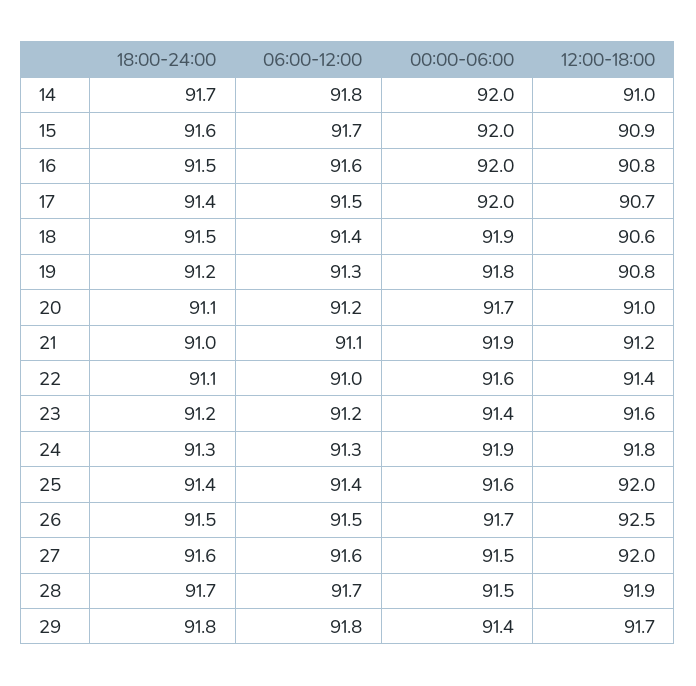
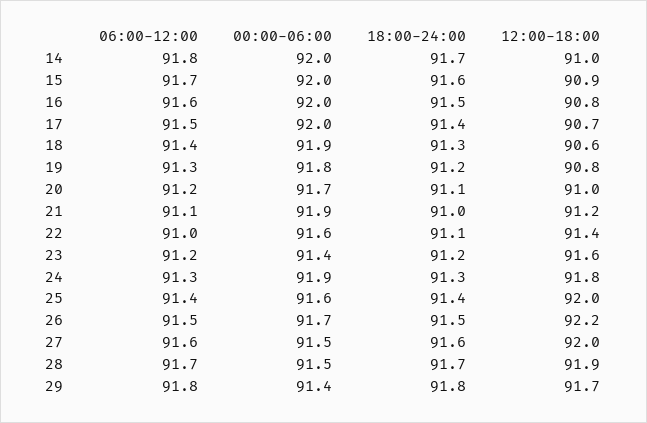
  {
    "18:00-24:00": {
      "14": 91.7,
      "15": 91.6,
      "16": 91.5,
      "17": 91.4,
-     "18": 91.5,
+     "18": 91.3,
      "19": 91.2,
      "20": 91.1,
      "21": 91,
      "22": 91.1,
      "23": 91.2,
      "24": 91.3,
      "25": 91.4,
      "26": 91.5,
      "27": 91.6,
      "28": 91.7,
      "29": 91.8
    },
    "06:00-12:00": {
      "14": 91.8,
      "15": 91.7,
      "16": 91.6,
      "17": 91.5,
      "18": 91.4,
      "19": 91.3,
      "20": 91.2,
      "21": 91.1,
      "22": 91,
      "23": 91.2,
      "24": 91.3,
      "25": 91.4,
      "26": 91.5,
      "27": 91.6,
      "28": 91.7,
      "29": 91.8
    },
    "00:00-06:00": {
      "14": 92,
      "15": 92,
      "16": 92,
      "17": 92,
      "18": 91.9,
      "19": 91.8,
      "20": 91.7,
      "21": 91.9,
      "22": 91.6,
      "23": 91.4,
      "24": 91.9,
      "25": 91.6,
      "26": 91.7,
      "27": 91.5,
      "28": 91.5,
      "29": 91.4
    },
    "12:00-18:00": {
      "14": 91,
      "15": 90.9,
      "16": 90.8,
      "17": 90.7,
      "18": 90.6,
      "19": 90.8,
      "20": 91,
      "21": 91.2,
      "22": 91.4,
      "23": 91.6,
      "24": 91.8,
      "25": 92,
-     "26": 92.5,
+     "26": 92.2,
      "27": 92,
      "28": 91.9,
      "29": 91.7
    }
  }

